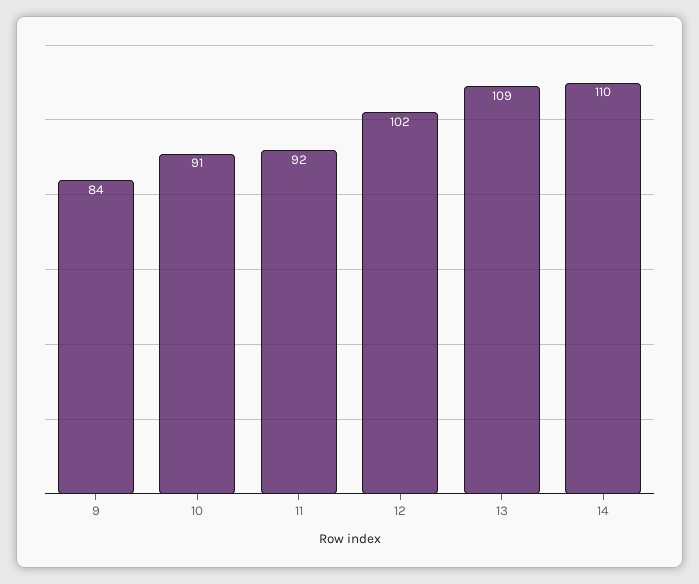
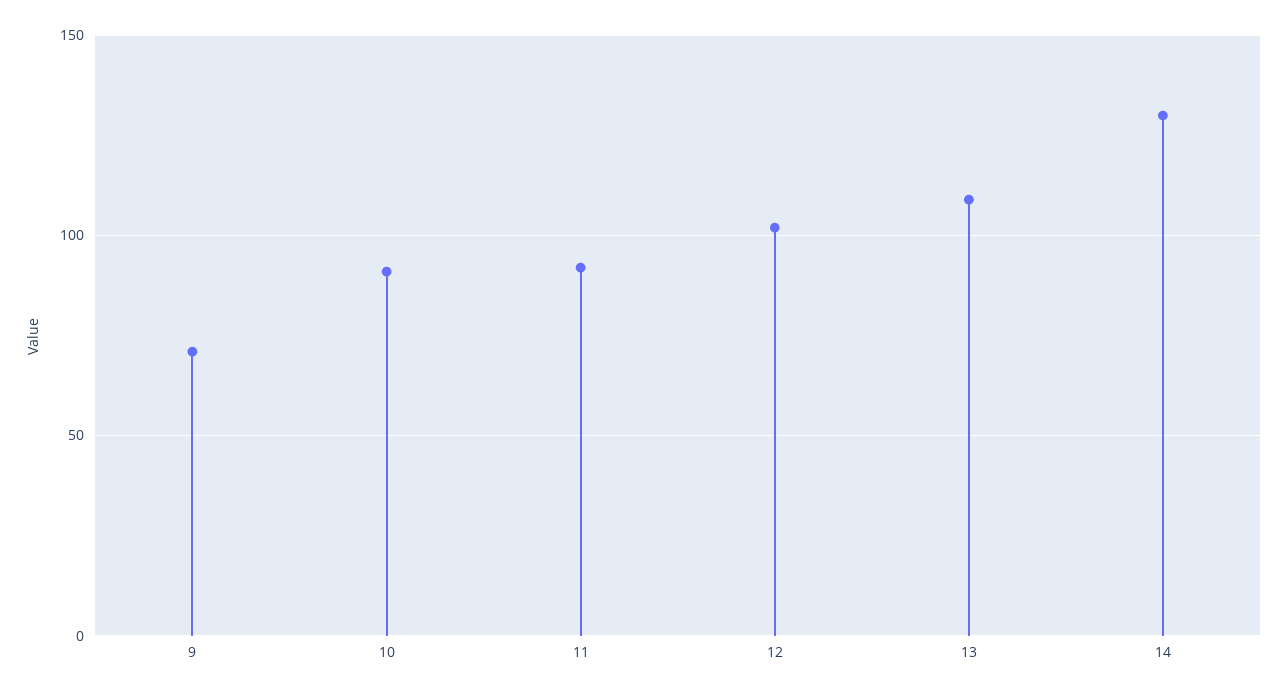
  {
-   "9": 84,
+   "9": 70,
    "10": 91,
    "11": 92,
    "12": 102,
    "13": 109,
-   "14": 110
+   "14": 130
  }

